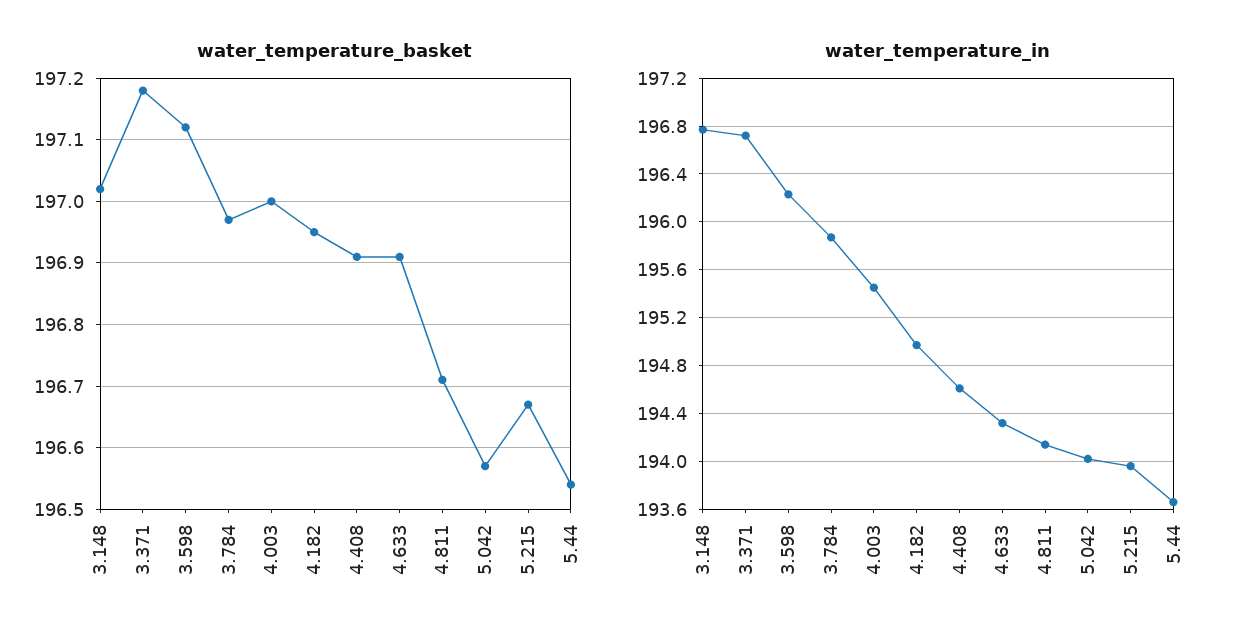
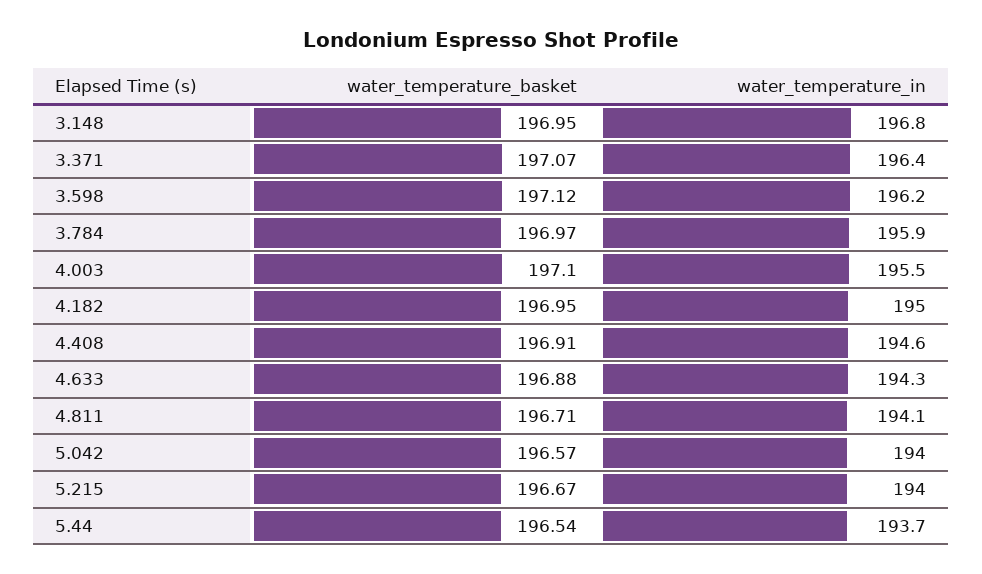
  {
    "water_temperature_basket": {
-     "3.148": 197.02,
+     "3.148": 196.95,
-     "3.371": 197.18,
+     "3.371": 197.07,
      "3.598": 197.12,
      "3.784": 196.97,
-     "4.003": 197,
+     "4.003": 197.1,
      "4.182": 196.95,
      "4.408": 196.91,
-     "4.633": 196.91,
+     "4.633": 196.88,
      "4.811": 196.71,
      "5.042": 196.57,
      "5.215": 196.67,
      "5.44": 196.54
    },
    "water_temperature_in": {
      "3.148": 196.8,
-     "3.371": 196.7,
+     "3.371": 196.4,
      "3.598": 196.2,
      "3.784": 195.9,
      "4.003": 195.5,
      "4.182": 195,
      "4.408": 194.6,
      "4.633": 194.3,
      "4.811": 194.1,
      "5.042": 194,
      "5.215": 194,
      "5.44": 193.7
    }
  }

